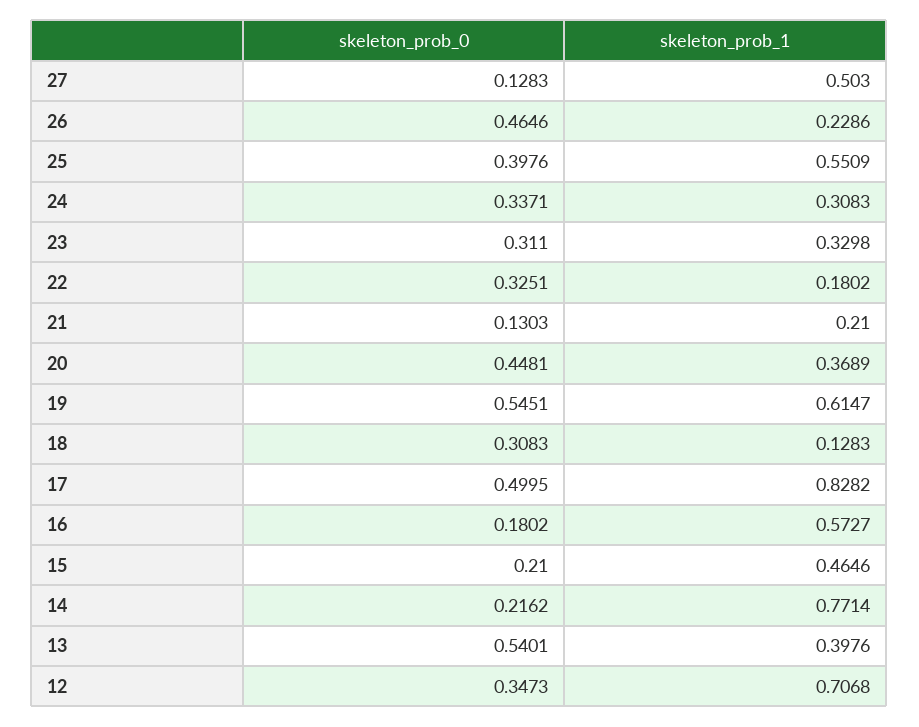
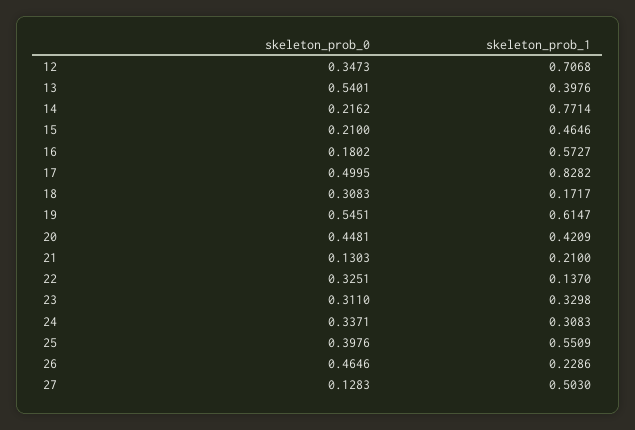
  {
    "skeleton_prob_0": {
      "27": 0.1283,
      "26": 0.4646,
      "25": 0.3976,
      "24": 0.3371,
      "23": 0.311,
      "22": 0.3251,
      "21": 0.1303,
      "20": 0.4481,
      "19": 0.5451,
      "18": 0.3083,
      "17": 0.4995,
      "16": 0.1802,
      "15": 0.21,
      "14": 0.2162,
      "13": 0.5401,
      "12": 0.3473
    },
    "skeleton_prob_1": {
      "27": 0.503,
      "26": 0.2286,
      "25": 0.5509,
      "24": 0.3083,
      "23": 0.3298,
-     "22": 0.1802,
+     "22": 0.137,
      "21": 0.21,
-     "20": 0.3689,
+     "20": 0.4209,
      "19": 0.6147,
-     "18": 0.1283,
+     "18": 0.1717,
      "17": 0.8282,
      "16": 0.5727,
      "15": 0.4646,
      "14": 0.7714,
      "13": 0.3976,
      "12": 0.7068
    }
  }

